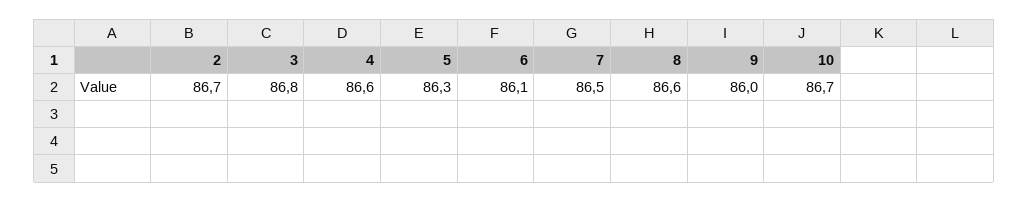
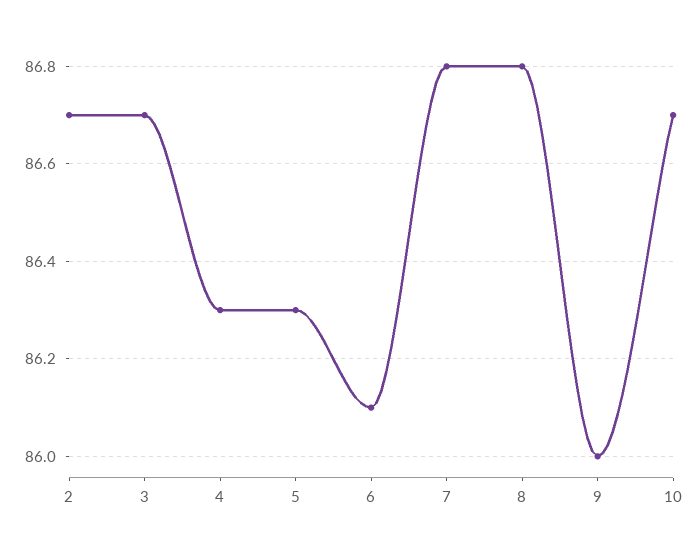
  {
    "2": 86.7,
-   "3": 86.8,
+   "3": 86.7,
-   "4": 86.6,
+   "4": 86.3,
    "5": 86.3,
    "6": 86.1,
-   "7": 86.5,
+   "7": 86.8,
-   "8": 86.6,
+   "8": 86.8,
    "9": 86,
    "10": 86.7
  }

